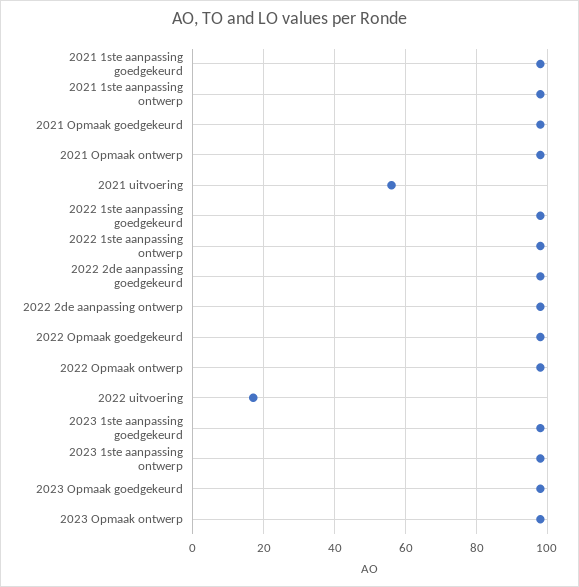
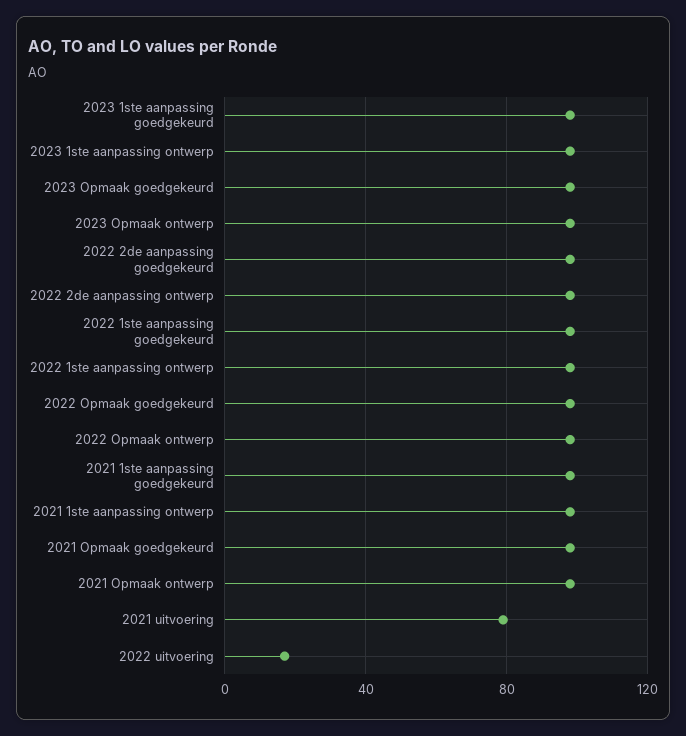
  {
    "2021 1ste aanpassing goedgekeurd": 100,
    "2021 1ste aanpassing ontwerp": 100,
    "2021 Opmaak goedgekeurd": 100,
    "2021 Opmaak ontwerp": 100,
-   "2021 uitvoering": 55,
+   "2021 uitvoering": 80,
    "2022 1ste aanpassing goedgekeurd": 100,
    "2022 1ste aanpassing ontwerp": 100,
    "2022 2de aanpassing goedgekeurd": 100,
    "2022 2de aanpassing ontwerp": 100,
    "2022 Opmaak goedgekeurd": 100,
    "2022 Opmaak ontwerp": 100,
    "2022 uitvoering": 15,
    "2023 1ste aanpassing goedgekeurd": 100,
    "2023 1ste aanpassing ontwerp": 100,
    "2023 Opmaak goedgekeurd": 100,
    "2023 Opmaak ontwerp": 100
  }

